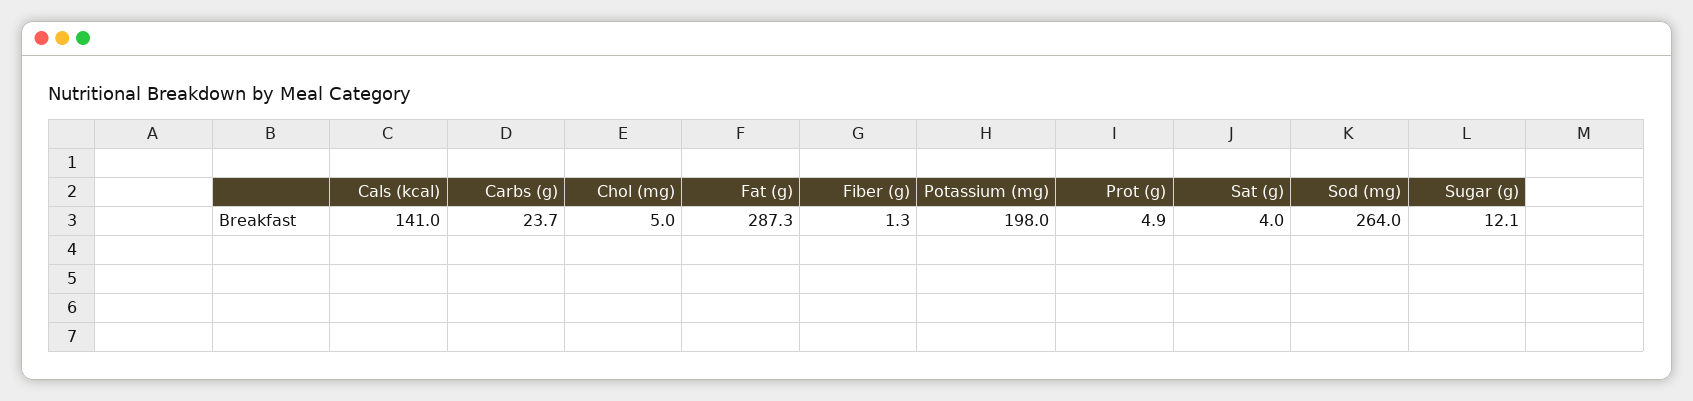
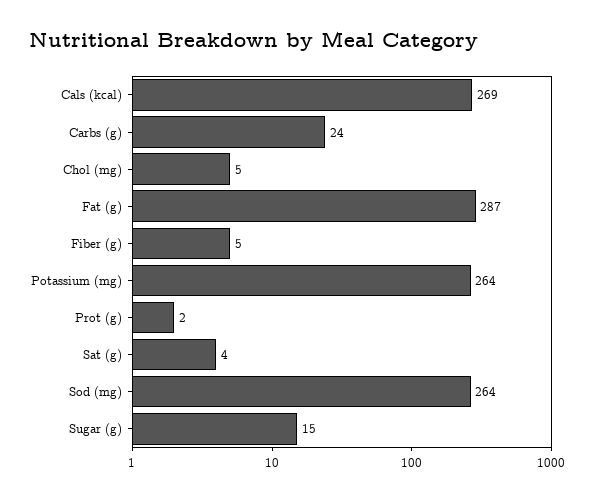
  {
-   "Cals (kcal)": 141,
+   "Cals (kcal)": 269,
    "Carbs (g)": 23.7,
    "Chol (mg)": 5,
    "Fat (g)": 287.3,
-   "Fiber (g)": 1.3,
+   "Fiber (g)": 5,
-   "Potassium (mg)": 198,
+   "Potassium (mg)": 264,
-   "Prot (g)": 4.9,
+   "Prot (g)": 2,
    "Sat (g)": 4,
    "Sod (mg)": 264,
-   "Sugar (g)": 12.1
+   "Sugar (g)": 15
  }

